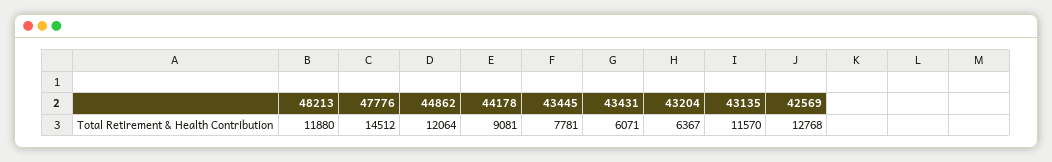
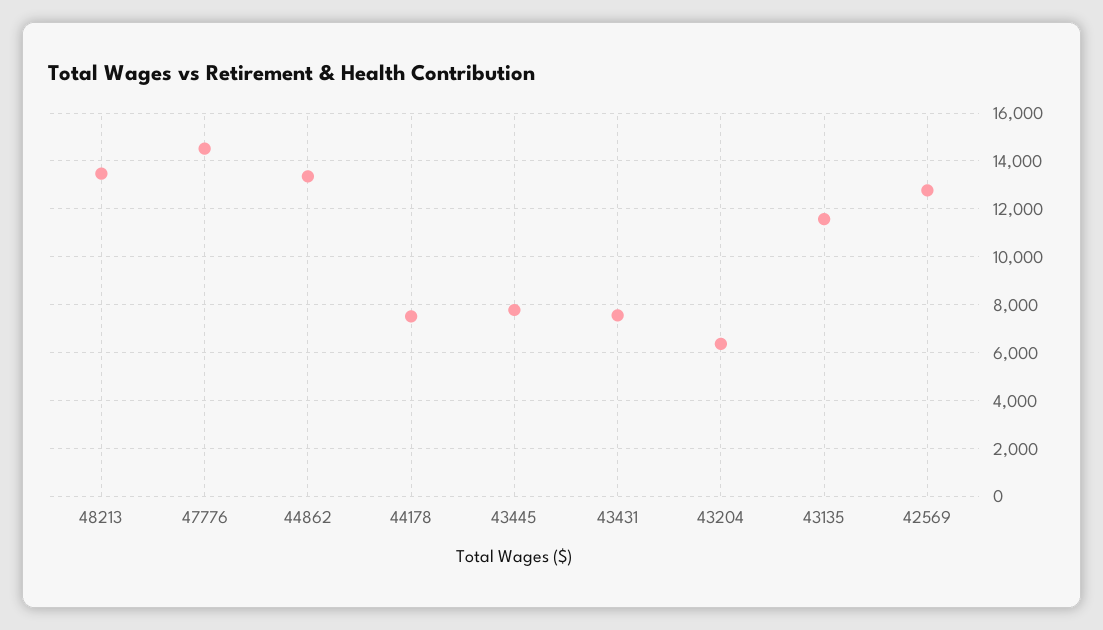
  {
-   "48213": 11880,
+   "48213": 13500,
    "47776": 14512,
-   "44862": 12064,
+   "44862": 13500,
-   "44178": 9081,
+   "44178": 7500,
    "43445": 7781,
-   "43431": 6071,
+   "43431": 7500,
    "43204": 6367,
    "43135": 11570,
    "42569": 12768
  }

